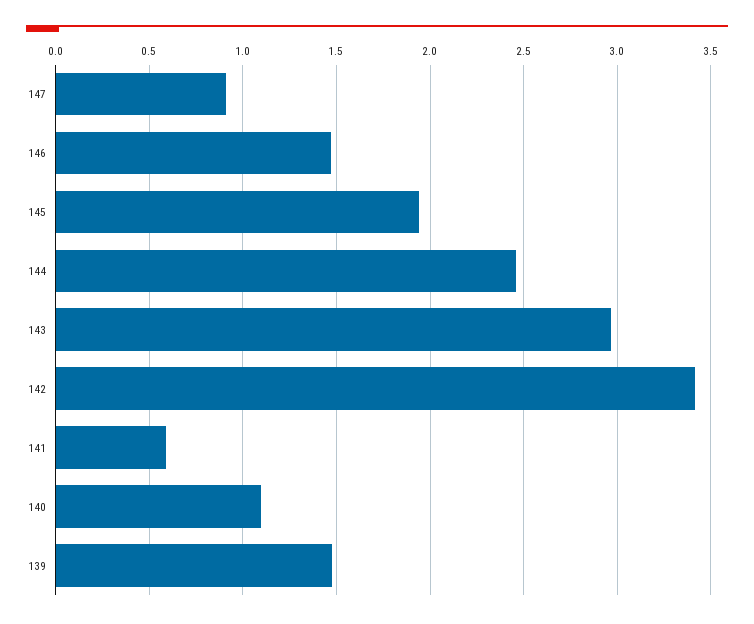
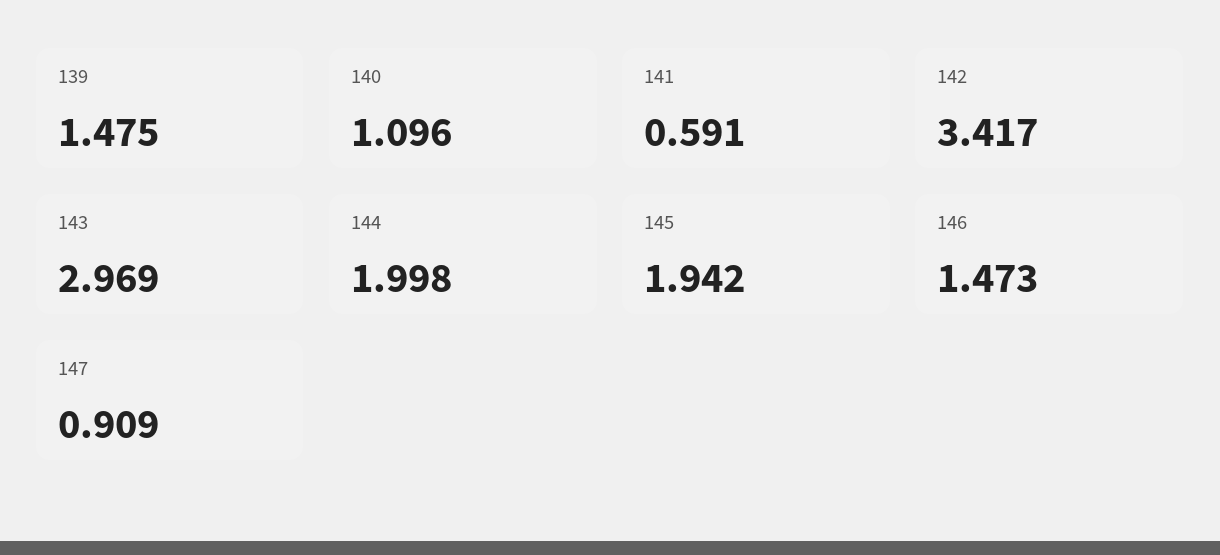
  {
    "147": 0.909,
    "146": 1.473,
    "145": 1.942,
-   "144": 2.45,
+   "144": 1.998,
    "143": 2.969,
    "142": 3.417,
    "141": 0.591,
    "140": 1.096,
    "139": 1.475
  }

